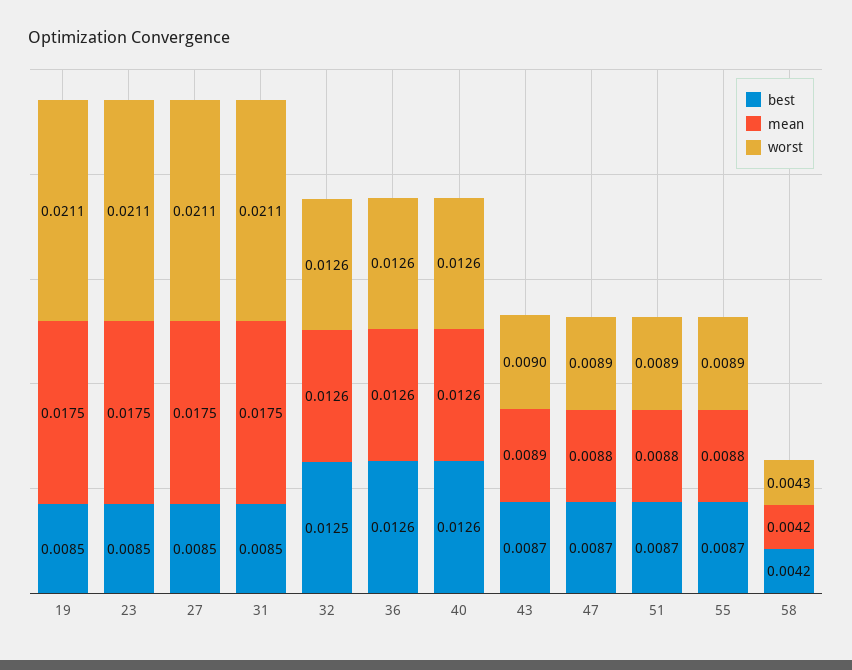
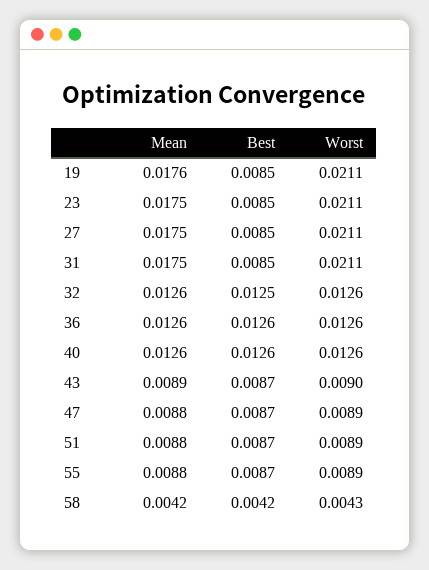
  {
    "best": {
      "19": 0.0085,
      "23": 0.0085,
      "27": 0.0085,
      "31": 0.0085,
      "32": 0.0125,
      "36": 0.0126,
      "40": 0.0126,
      "43": 0.0087,
      "47": 0.0087,
      "51": 0.0087,
      "55": 0.0087,
      "58": 0.0042
    },
    "mean": {
-     "19": 0.0175,
+     "19": 0.0176,
      "23": 0.0175,
      "27": 0.0175,
      "31": 0.0175,
      "32": 0.0126,
      "36": 0.0126,
      "40": 0.0126,
      "43": 0.0089,
      "47": 0.0088,
      "51": 0.0088,
      "55": 0.0088,
      "58": 0.0042
    },
    "worst": {
      "19": 0.0211,
      "23": 0.0211,
      "27": 0.0211,
      "31": 0.0211,
      "32": 0.0126,
      "36": 0.0126,
      "40": 0.0126,
      "43": 0.009,
      "47": 0.0089,
      "51": 0.0089,
      "55": 0.0089,
      "58": 0.0043
    }
  }

